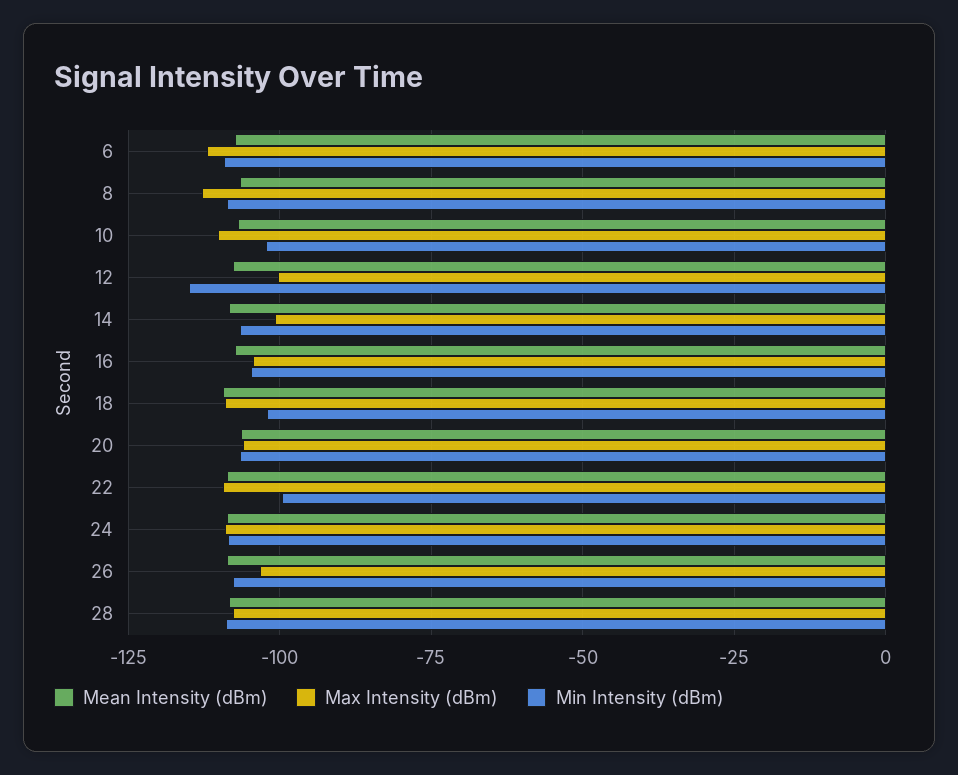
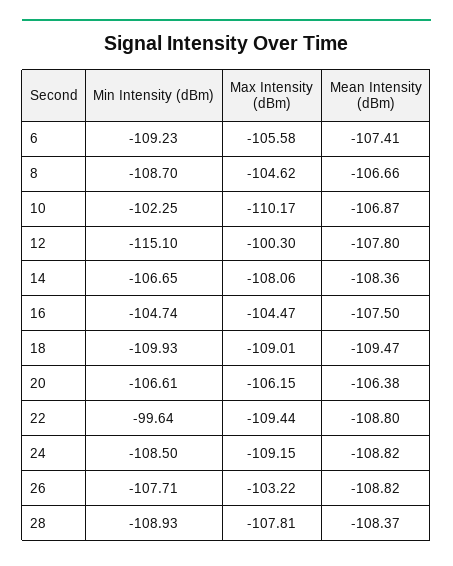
  {
    "Mean Intensity (dBm)": {
      "6": -107.41,
      "8": -106.66,
      "10": -106.87,
      "12": -107.8,
      "14": -108.36,
      "16": -107.5,
      "18": -109.47,
      "20": -106.38,
      "22": -108.8,
      "24": -108.82,
      "26": -108.82,
      "28": -108.37
    },
    "Max Intensity (dBm)": {
-     "6": -112.5,
+     "6": -105.58,
-     "8": -112.5,
+     "8": -104.62,
      "10": -110.17,
      "12": -100.3,
-     "14": -100,
+     "14": -108.06,
      "16": -104.47,
      "18": -109.01,
      "20": -106.15,
      "22": -109.44,
      "24": -109.15,
      "26": -103.22,
      "28": -107.81
    },
    "Min Intensity (dBm)": {
      "6": -109.23,
      "8": -108.7,
      "10": -102.25,
      "12": -115.1,
      "14": -106.65,
      "16": -104.74,
-     "18": -102.5,
+     "18": -109.93,
      "20": -106.61,
      "22": -99.64,
      "24": -108.5,
      "26": -107.71,
      "28": -108.93
    }
  }

